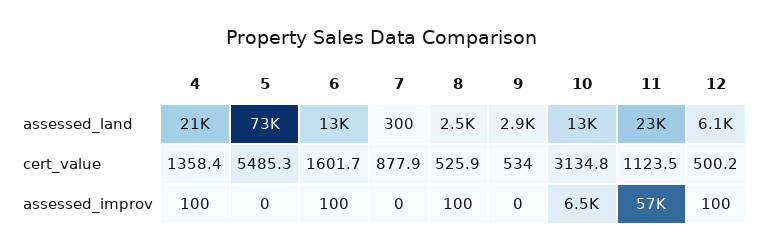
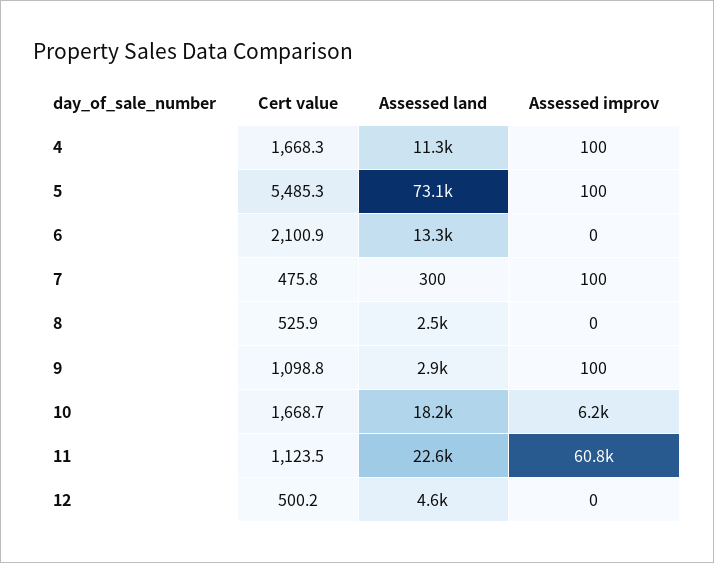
  {
    "4": {
-     "assessed_land": 21000,
+     "assessed_land": 11300,
-     "cert_value": 1358.4,
+     "cert_value": 1668.3,
      "assessed_improv": 100
    },
    "5": {
      "assessed_land": 73100,
      "cert_value": 5485.3,
-     "assessed_improv": 0
+     "assessed_improv": 100
    },
    "6": {
      "assessed_land": 13300,
-     "cert_value": 1601.7,
+     "cert_value": 2100.9,
-     "assessed_improv": 100
+     "assessed_improv": 0
    },
    "7": {
      "assessed_land": 300,
-     "cert_value": 877.9,
+     "cert_value": 475.8,
-     "assessed_improv": 0
+     "assessed_improv": 100
    },
    "8": {
      "assessed_land": 2500,
      "cert_value": 525.9,
-     "assessed_improv": 100
+     "assessed_improv": 0
    },
    "9": {
      "assessed_land": 2900,
-     "cert_value": 534,
+     "cert_value": 1098.8,
-     "assessed_improv": 0
+     "assessed_improv": 100
    },
    "10": {
-     "assessed_land": 13000,
+     "assessed_land": 18200,
-     "cert_value": 3134.8,
+     "cert_value": 1668.7,
-     "assessed_improv": 6500
+     "assessed_improv": 6200
    },
    "11": {
      "assessed_land": 22600,
      "cert_value": 1123.5,
-     "assessed_improv": 57000
+     "assessed_improv": 60800
    },
    "12": {
-     "assessed_land": 6100,
+     "assessed_land": 4600,
      "cert_value": 500.2,
-     "assessed_improv": 100
+     "assessed_improv": 0
    }
  }

